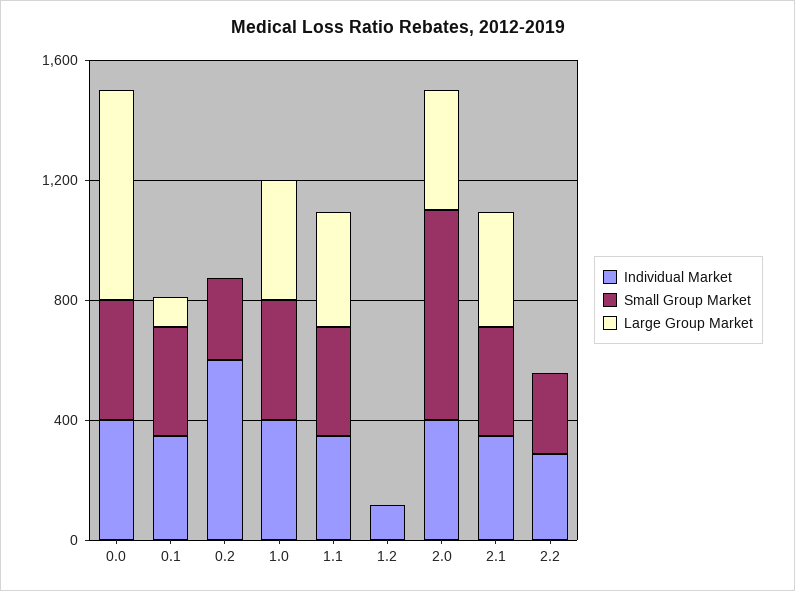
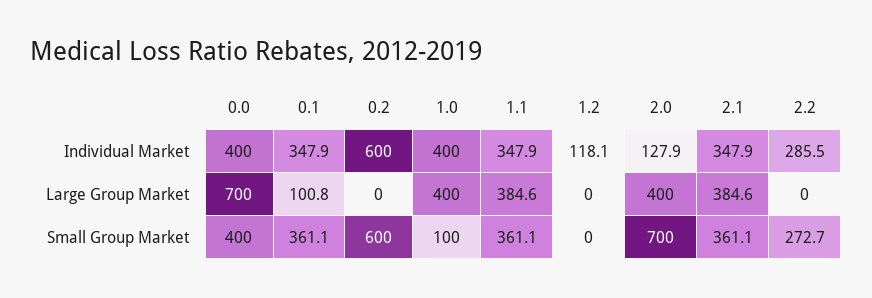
  {
    "Individual Market": {
      "0.0": 400,
      "0.1": 347.9,
      "0.2": 600,
      "1.0": 400,
      "1.1": 347.9,
      "1.2": 118.1,
-     "2.0": 400,
+     "2.0": 127.9,
      "2.1": 347.9,
      "2.2": 285.5
    },
    "Small Group Market": {
      "0.0": 400,
      "0.1": 361.1,
-     "0.2": 300,
+     "0.2": 600,
-     "1.0": 400,
+     "1.0": 100,
      "1.1": 361.1,
      "1.2": 0,
      "2.0": 700,
      "2.1": 361.1,
      "2.2": 272.7
    },
    "Large Group Market": {
      "0.0": 700,
      "0.1": 100.8,
      "0.2": 0,
      "1.0": 400,
      "1.1": 384.6,
      "1.2": 0,
      "2.0": 400,
      "2.1": 384.6,
      "2.2": 0
    }
  }

